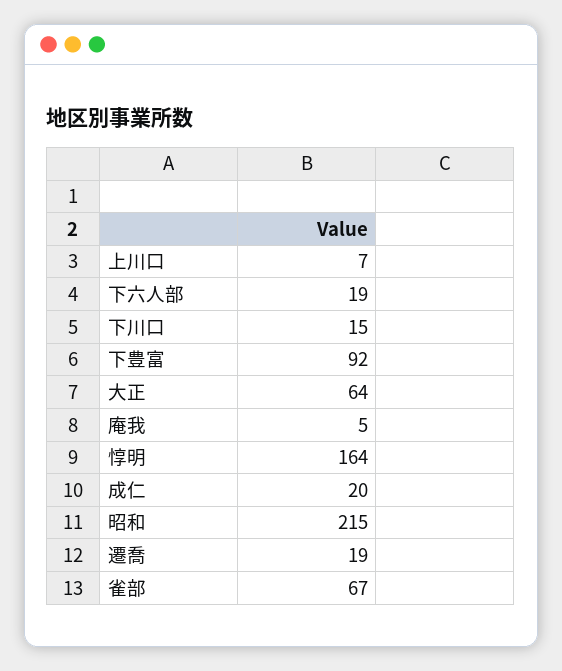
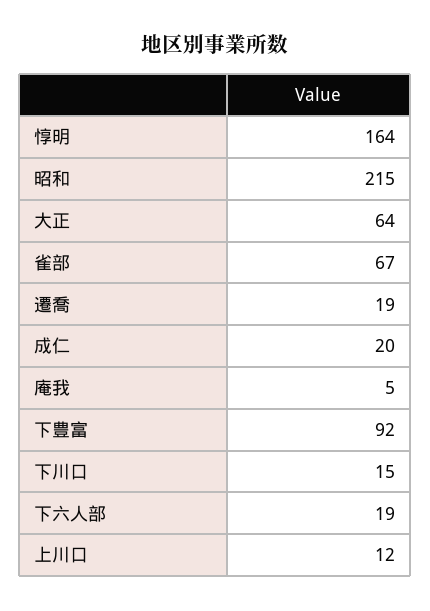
  {
-   "上川口": 7,
+   "上川口": 12,
    "下六人部": 19,
    "下川口": 15,
    "下豊富": 92,
    "大正": 64,
    "庵我": 5,
    "惇明": 164,
    "成仁": 20,
    "昭和": 215,
    "遷喬": 19,
    "雀部": 67
  }

